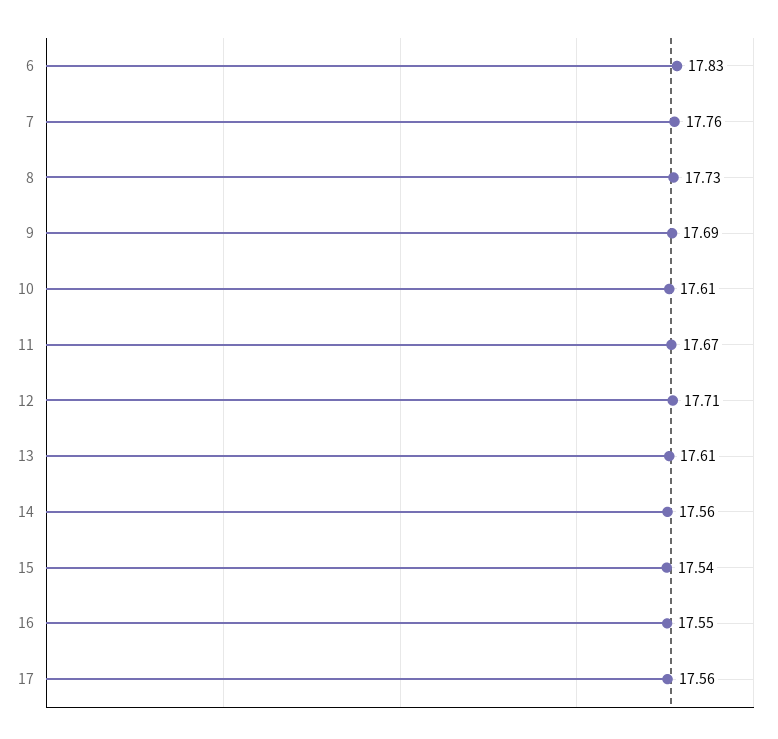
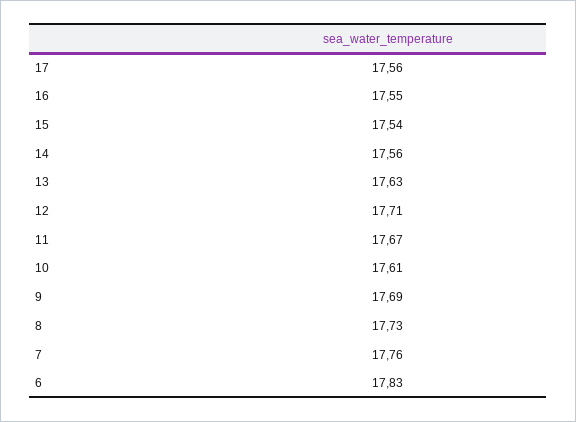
  {
    "6": 17.83,
    "7": 17.76,
    "8": 17.73,
    "9": 17.69,
    "10": 17.61,
    "11": 17.67,
    "12": 17.71,
-   "13": 17.61,
+   "13": 17.63,
    "14": 17.56,
    "15": 17.54,
    "16": 17.55,
    "17": 17.56
  }

